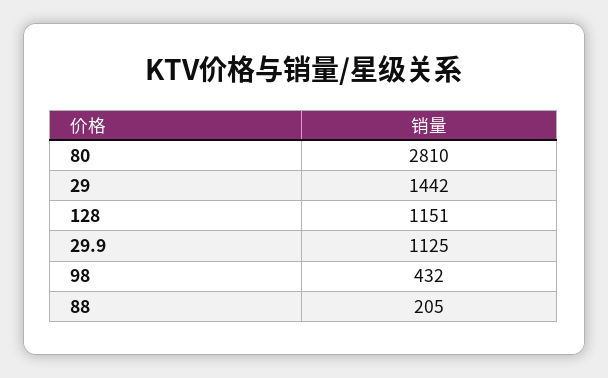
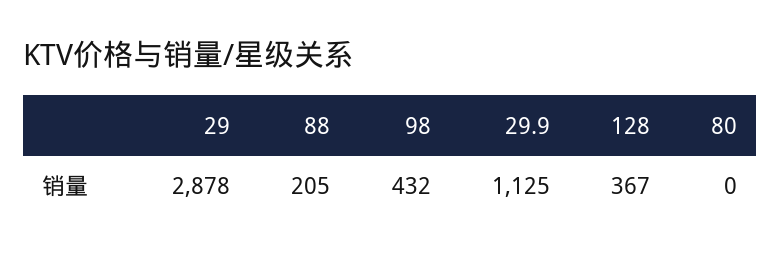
  {
-   "80": 2810,
+   "80": 0,
-   "29": 1442,
+   "29": 2878,
-   "128": 1151,
+   "128": 367,
    "29.9": 1125,
    "98": 432,
    "88": 205
  }

